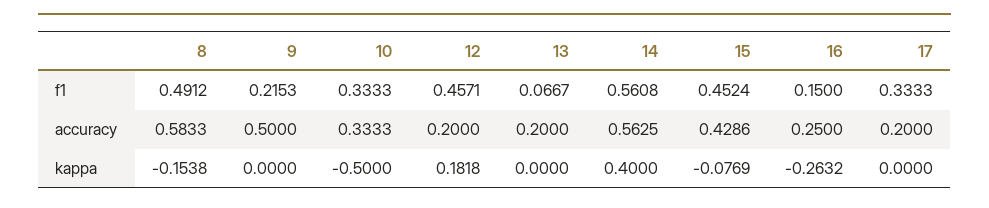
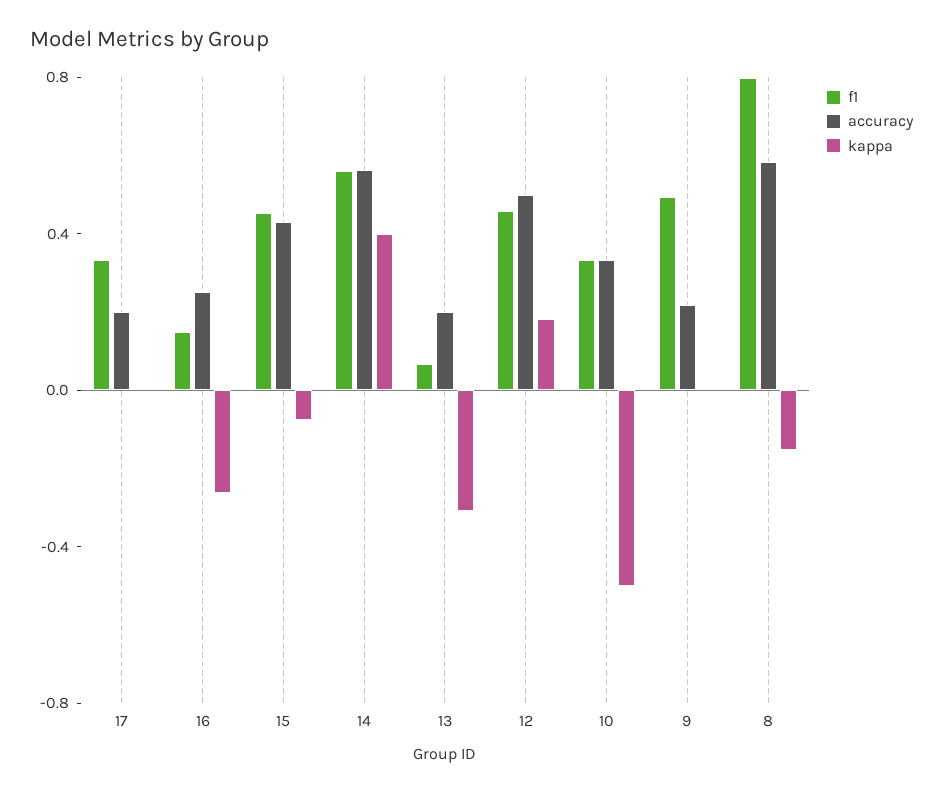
  {
    "f1": {
-     "8": 0.4912,
+     "8": 0.8,
-     "9": 0.2153,
+     "9": 0.5,
      "10": 0.3333,
      "12": 0.4571,
      "13": 0.0667,
      "14": 0.5608,
      "15": 0.4524,
      "16": 0.15,
      "17": 0.3333
    },
    "accuracy": {
      "8": 0.5833,
-     "9": 0.5,
+     "9": 0.2,
      "10": 0.3333,
-     "12": 0.2,
+     "12": 0.5,
      "13": 0.2,
      "14": 0.5625,
      "15": 0.4286,
      "16": 0.25,
      "17": 0.2
    },
    "kappa": {
      "8": -0.1538,
      "9": 0,
      "10": -0.5,
      "12": 0.1818,
-     "13": 0,
+     "13": -0.3,
      "14": 0.4,
      "15": -0.0769,
      "16": -0.2632,
      "17": 0
    }
  }

